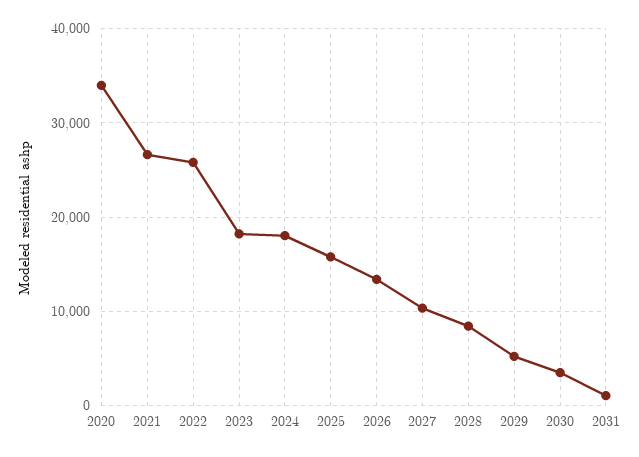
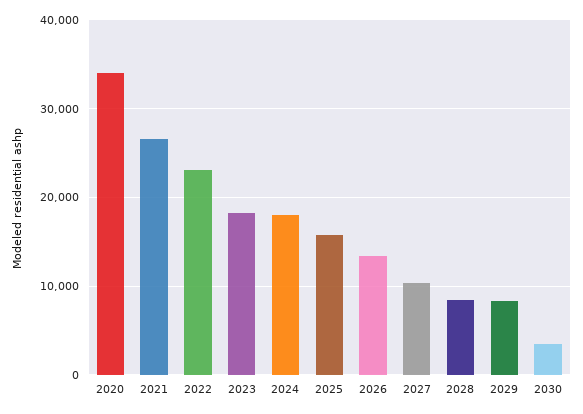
  {
    "2020": 34000,
    "2021": 27000,
-   "2022": 26000,
+   "2022": 23000,
    "2023": 18000,
    "2024": 18000,
    "2025": 16000,
    "2026": 13000,
    "2027": 10000,
    "2028": 8000,
-   "2029": 5000,
+   "2029": 8000,
-   "2030": 4000,
+   "2030": 4000
-   "2031": 1000
  }

